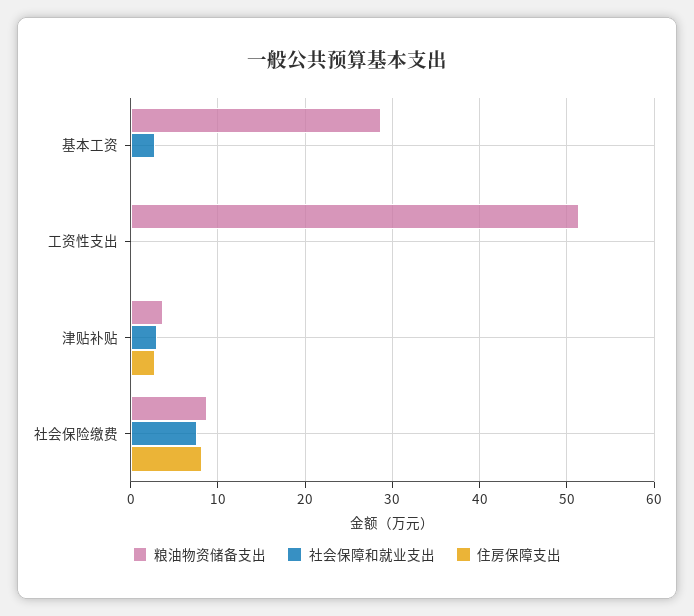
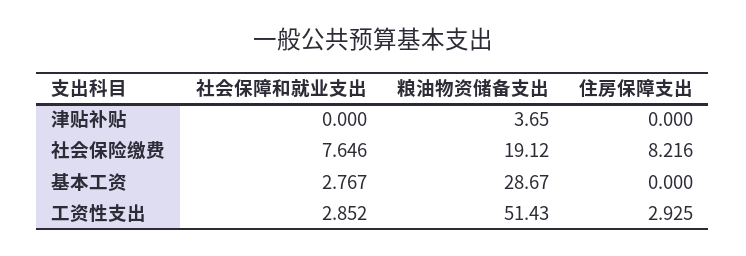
  {
    "粮油物资储备支出": {
      "基本工资": 28.67,
      "工资性支出": 51.43,
      "津贴补贴": 3.65,
-     "社会保险缴费": 9
+     "社会保险缴费": 19.12
    },
    "社会保障和就业支出": {
      "基本工资": 2.767,
-     "工资性支出": 0,
+     "工资性支出": 2.852,
-     "津贴补贴": 3,
+     "津贴补贴": 0,
      "社会保险缴费": 7.646
    },
    "住房保障支出": {
      "基本工资": 0,
-     "工资性支出": 0,
+     "工资性支出": 2.925,
-     "津贴补贴": 3,
+     "津贴补贴": 0,
      "社会保险缴费": 8.216
    }
  }

